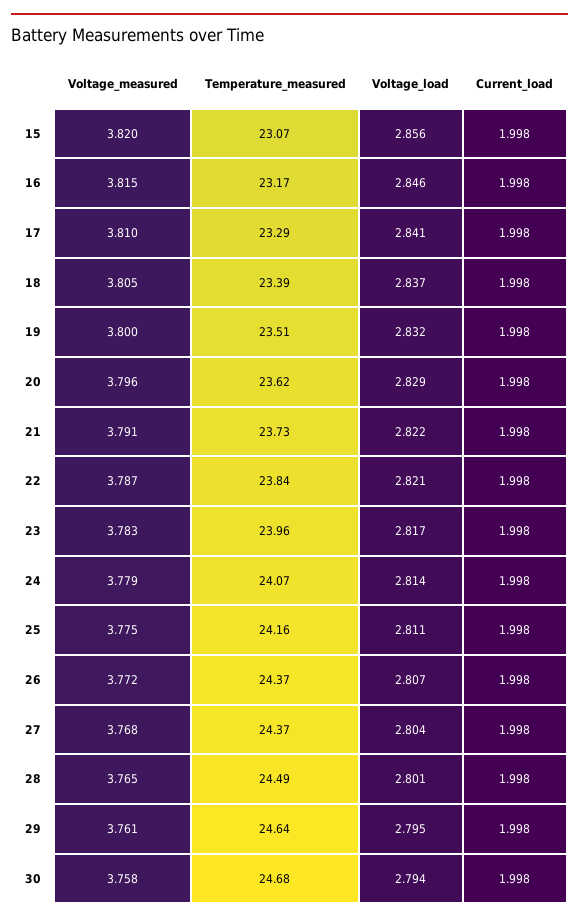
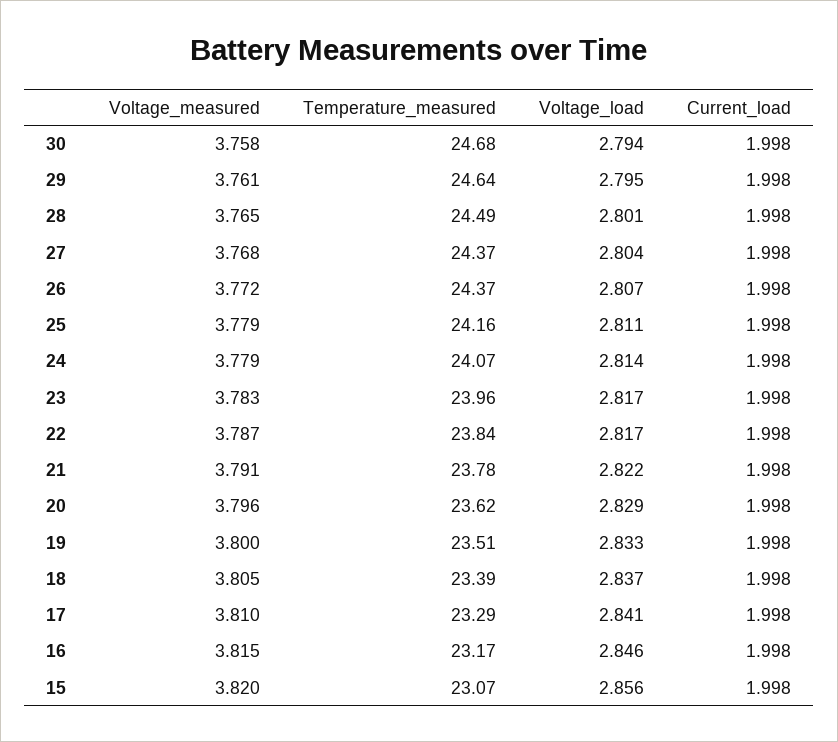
  {
    "Voltage_measured": {
      "15": 3.82,
      "16": 3.815,
      "17": 3.81,
      "18": 3.805,
      "19": 3.8,
      "20": 3.796,
      "21": 3.791,
      "22": 3.787,
      "23": 3.783,
      "24": 3.779,
-     "25": 3.775,
+     "25": 3.779,
      "26": 3.772,
      "27": 3.768,
      "28": 3.765,
      "29": 3.761,
      "30": 3.758
    },
    "Temperature_measured": {
      "15": 23.07,
      "16": 23.17,
      "17": 23.29,
      "18": 23.39,
      "19": 23.51,
      "20": 23.62,
-     "21": 23.73,
+     "21": 23.78,
      "22": 23.84,
      "23": 23.96,
      "24": 24.07,
      "25": 24.16,
      "26": 24.37,
      "27": 24.37,
      "28": 24.49,
      "29": 24.64,
      "30": 24.68
    },
    "Voltage_load": {
      "15": 2.856,
      "16": 2.846,
      "17": 2.841,
      "18": 2.837,
-     "19": 2.832,
+     "19": 2.833,
      "20": 2.829,
      "21": 2.822,
-     "22": 2.821,
+     "22": 2.817,
      "23": 2.817,
      "24": 2.814,
      "25": 2.811,
      "26": 2.807,
      "27": 2.804,
      "28": 2.801,
      "29": 2.795,
      "30": 2.794
    },
    "Current_load": {
      "15": 1.998,
      "16": 1.998,
      "17": 1.998,
      "18": 1.998,
      "19": 1.998,
      "20": 1.998,
      "21": 1.998,
      "22": 1.998,
      "23": 1.998,
      "24": 1.998,
      "25": 1.998,
      "26": 1.998,
      "27": 1.998,
      "28": 1.998,
      "29": 1.998,
      "30": 1.998
    }
  }

